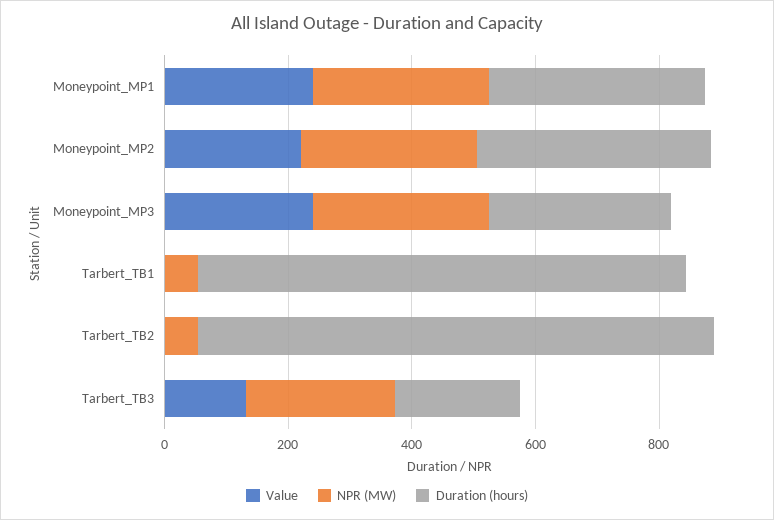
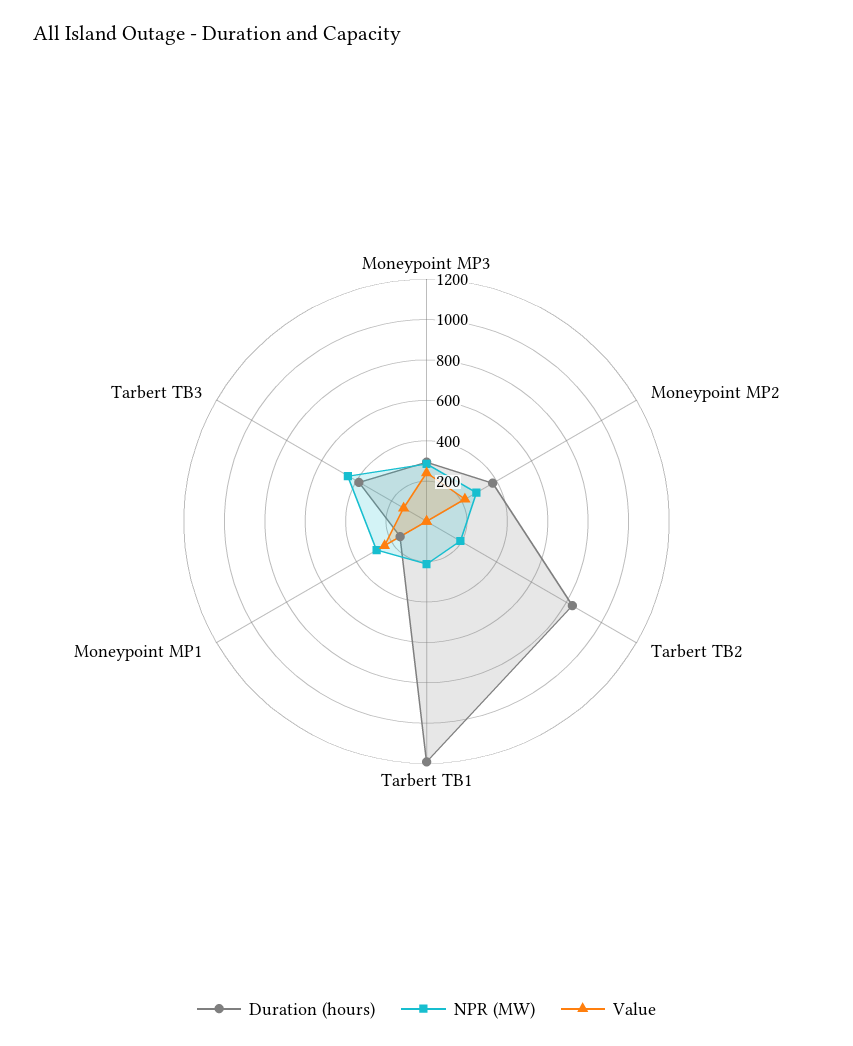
  {
    "Value": {
      "Moneypoint_MP1": 250,
      "Moneypoint_MP2": 200,
      "Moneypoint_MP3": 250,
      "Tarbert_TB1": 0,
      "Tarbert_TB2": 0,
      "Tarbert_TB3": 150
    },
    "NPR (MW)": {
      "Moneypoint_MP1": 300,
      "Moneypoint_MP2": 300,
      "Moneypoint_MP3": 300,
-     "Tarbert_TB1": 50,
+     "Tarbert_TB1": 200,
-     "Tarbert_TB2": 50,
+     "Tarbert_TB2": 200,
-     "Tarbert_TB3": 250
+     "Tarbert_TB3": 450
    },
    "Duration (hours)": {
-     "Moneypoint_MP1": 350,
+     "Moneypoint_MP1": 150,
      "Moneypoint_MP2": 400,
      "Moneypoint_MP3": 300,
-     "Tarbert_TB1": 800,
+     "Tarbert_TB1": 1200,
      "Tarbert_TB2": 850,
-     "Tarbert_TB3": 200
+     "Tarbert_TB3": 400
    }
  }

